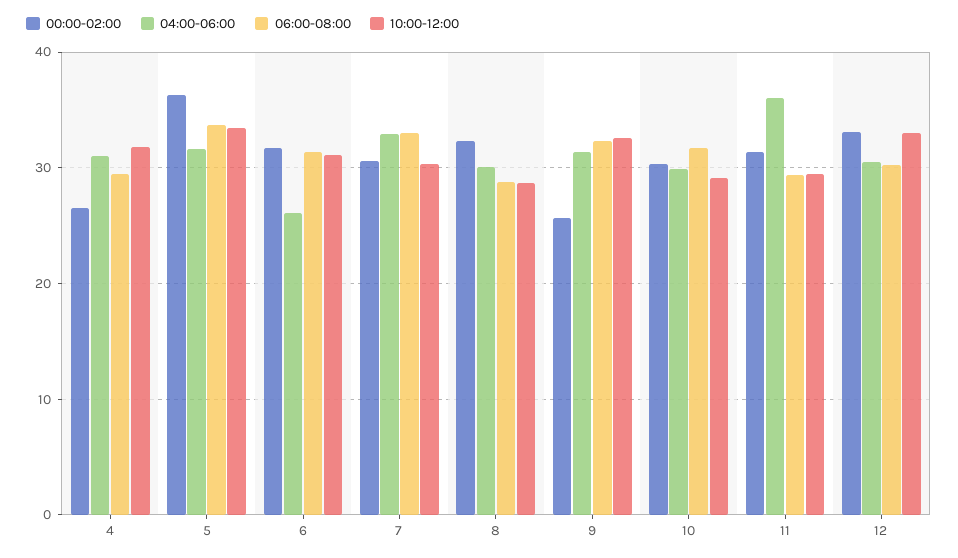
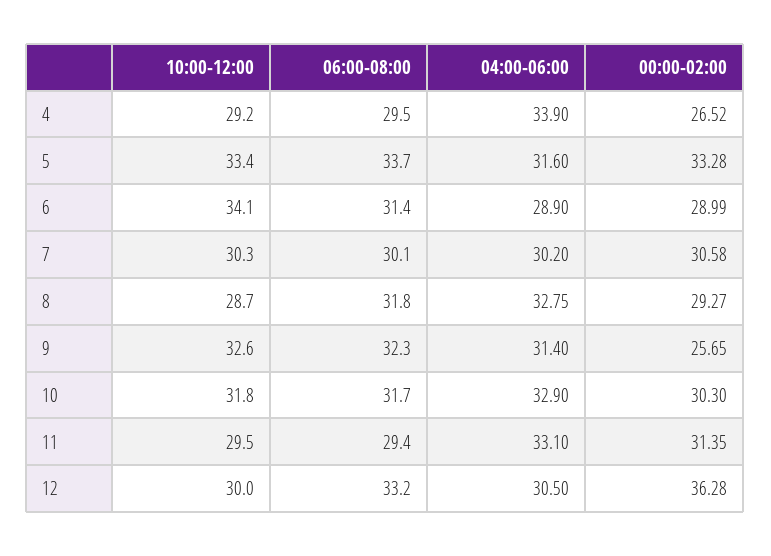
  {
    "00:00-02:00": {
      "4": 26.52,
-     "5": 36,
+     "5": 33.28,
-     "6": 32,
+     "6": 28.99,
      "7": 30.58,
-     "8": 32,
+     "8": 29.27,
      "9": 25.65,
      "10": 30.3,
      "11": 31.35,
-     "12": 33
+     "12": 36.28
    },
    "04:00-06:00": {
-     "4": 31,
+     "4": 33.9,
      "5": 31.6,
-     "6": 26,
+     "6": 28.9,
-     "7": 33,
+     "7": 30.2,
-     "8": 30,
+     "8": 32.75,
      "9": 31.4,
-     "10": 30,
+     "10": 32.9,
-     "11": 36,
+     "11": 33.1,
      "12": 30.5
    },
    "06:00-08:00": {
      "4": 29.5,
      "5": 33.7,
      "6": 31.4,
-     "7": 33,
+     "7": 30.1,
-     "8": 29,
+     "8": 31.8,
      "9": 32.3,
      "10": 31.7,
      "11": 29.4,
-     "12": 30
+     "12": 33.2
    },
    "10:00-12:00": {
-     "4": 32,
+     "4": 29.2,
      "5": 33.4,
-     "6": 31,
+     "6": 34.1,
      "7": 30.3,
      "8": 28.7,
      "9": 32.6,
-     "10": 29,
+     "10": 31.8,
      "11": 29.5,
-     "12": 33
+     "12": 30
    }
  }

